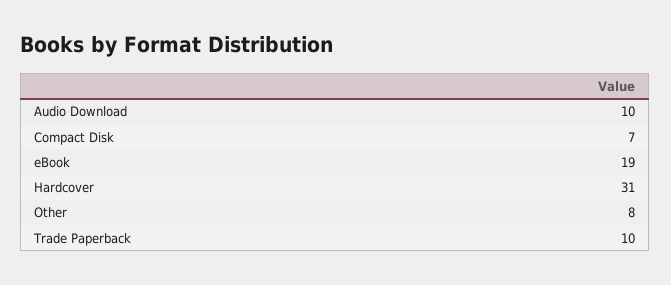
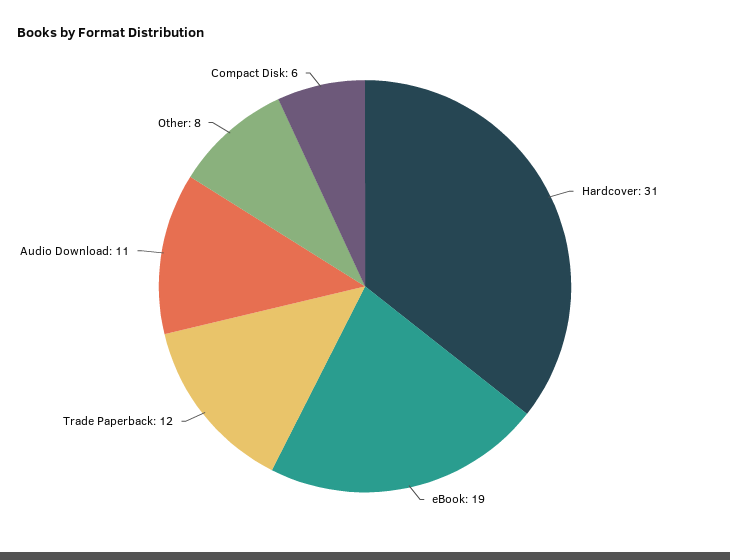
  {
-   "Audio Download": 10,
+   "Audio Download": 11,
-   "Compact Disk": 7,
+   "Compact Disk": 6,
    "eBook": 19,
    "Hardcover": 31,
    "Other": 8,
-   "Trade Paperback": 10
+   "Trade Paperback": 12
  }

